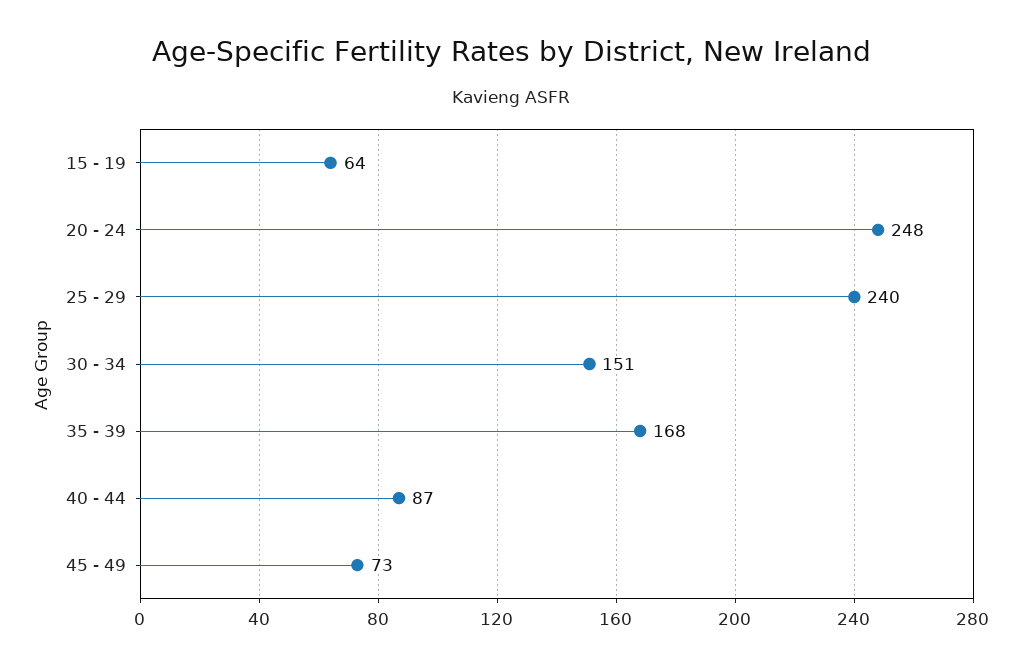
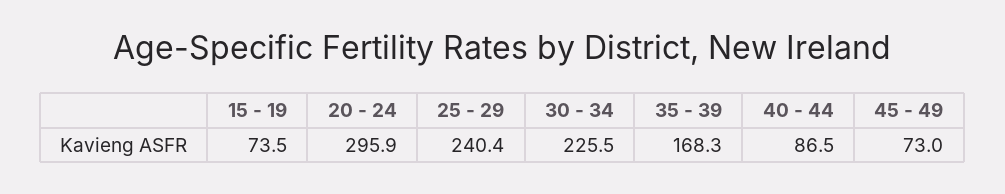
  {
-   "15 - 19": 64,
+   "15 - 19": 73.5,
-   "20 - 24": 248,
+   "20 - 24": 295.9,
    "25 - 29": 240.4,
-   "30 - 34": 151,
+   "30 - 34": 225.5,
    "35 - 39": 168.3,
    "40 - 44": 86.5,
    "45 - 49": 73
  }

